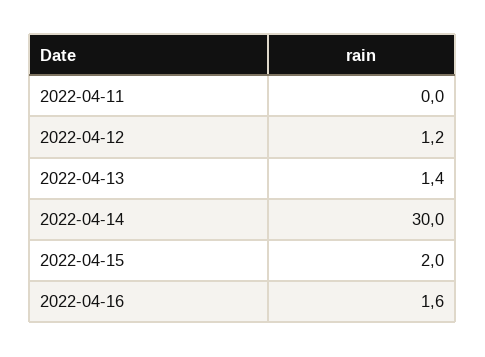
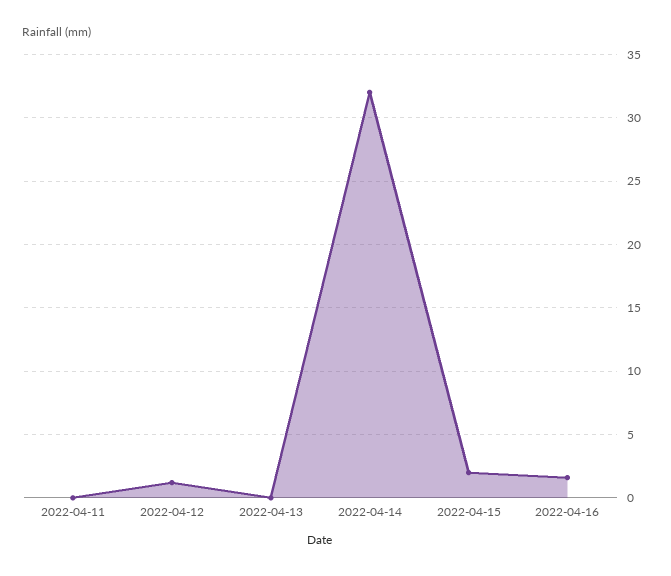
  {
    "2022-04-11": 0,
    "2022-04-12": 1.2,
-   "2022-04-13": 1.4,
+   "2022-04-13": 0,
-   "2022-04-14": 30,
+   "2022-04-14": 32,
    "2022-04-15": 2,
    "2022-04-16": 1.6
  }

